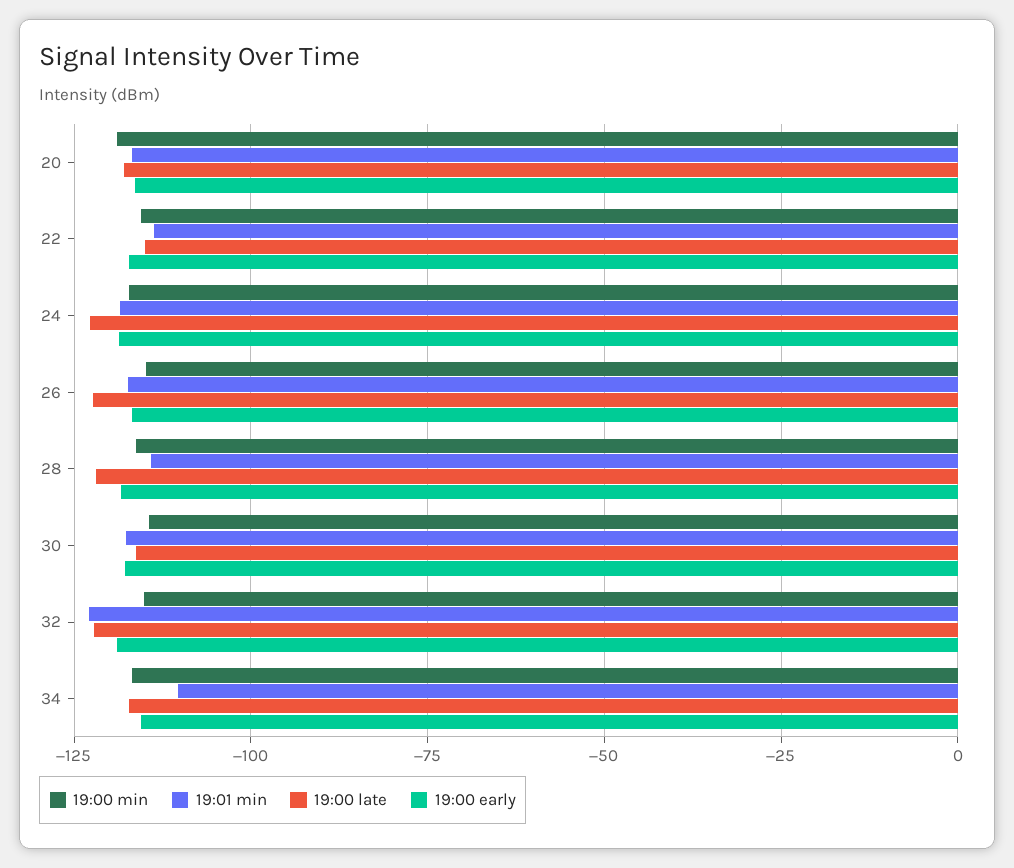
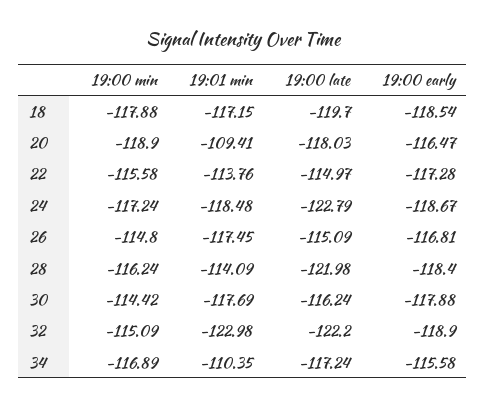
  {
    "19:00 min": {
      "20": -118.9,
      "22": -115.58,
      "24": -117.24,
      "26": -114.8,
      "28": -116.24,
      "30": -114.42,
      "32": -115.09,
-     "34": -116.89
+     "34": -116.89,
+     "18": -117.88
    },
    "19:01 min": {
-     "20": -117.5,
+     "20": -109.41,
      "22": -113.76,
      "24": -118.48,
      "26": -117.45,
      "28": -114.09,
      "30": -117.69,
      "32": -122.98,
-     "34": -110.35
+     "34": -110.35,
+     "18": -117.15
    },
    "19:00 late": {
      "20": -118.03,
      "22": -114.97,
      "24": -122.79,
-     "26": -122.5,
+     "26": -115.09,
      "28": -121.98,
      "30": -116.24,
      "32": -122.2,
-     "34": -117.24
+     "34": -117.24,
+     "18": -119.7
    },
    "19:00 early": {
      "20": -116.47,
      "22": -117.28,
      "24": -118.67,
      "26": -116.81,
      "28": -118.4,
      "30": -117.88,
      "32": -118.9,
-     "34": -115.58
+     "34": -115.58,
+     "18": -118.54
    }
  }

